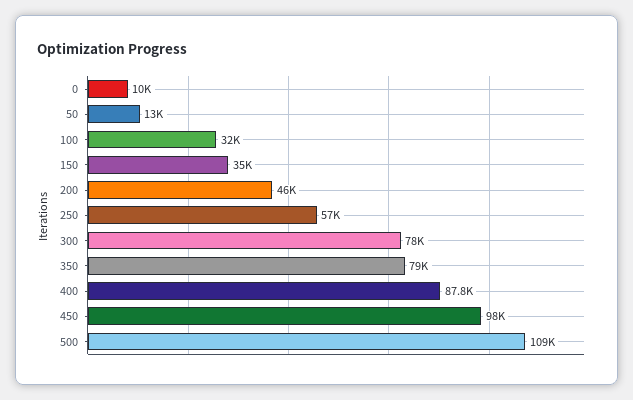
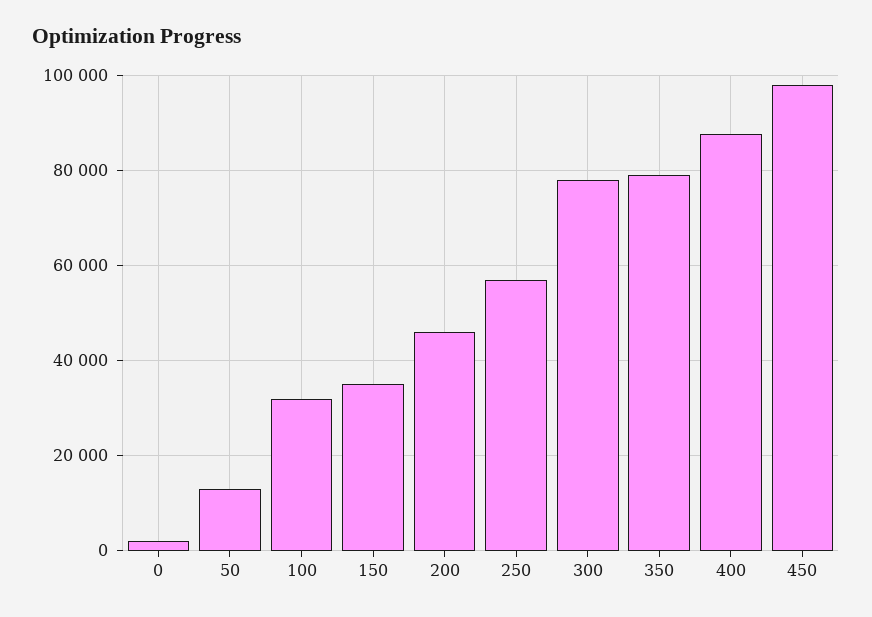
  {
-   "0": 10000,
+   "0": 2000,
    "50": 13000,
    "100": 32000,
    "150": 35000,
    "200": 46000,
    "250": 57000,
    "300": 78000,
    "350": 79000,
    "400": 87800,
-   "450": 98000,
+   "450": 98000
-   "500": 109000
  }

